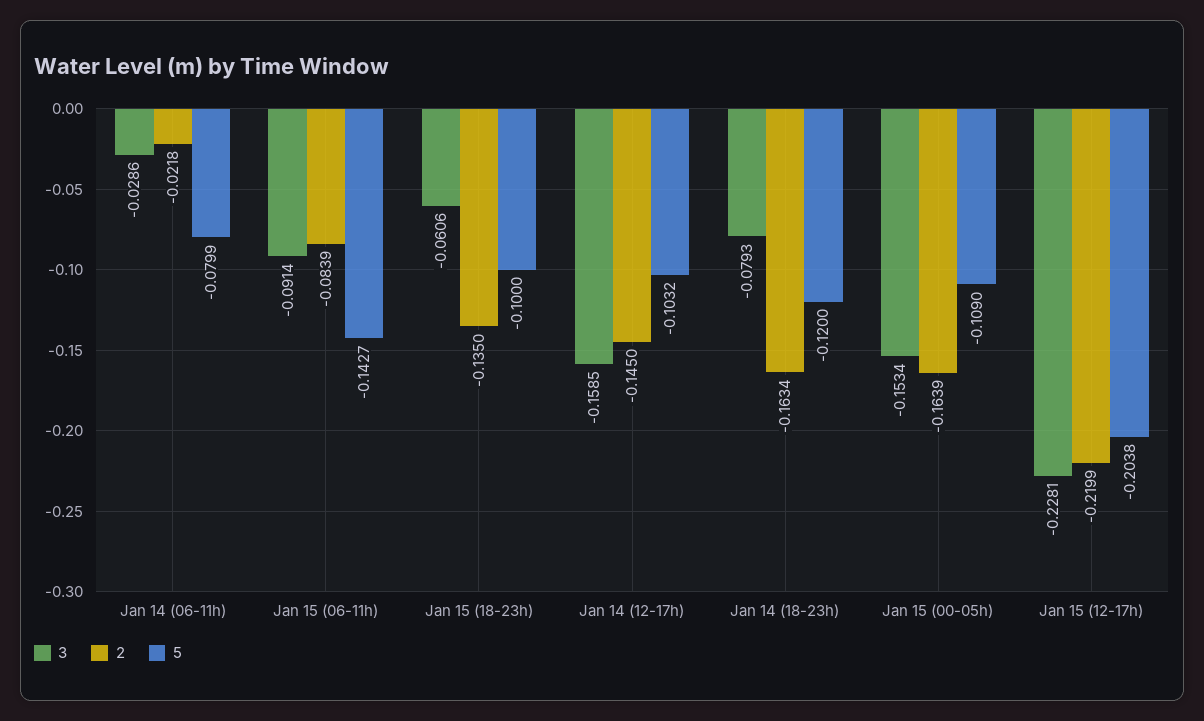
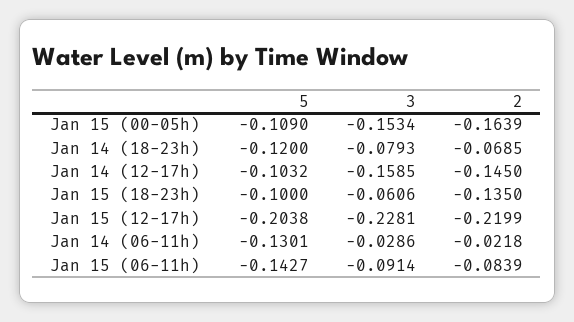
  {
    "3": {
      "Jan 14 (06-11h)": -0.0286,
      "Jan 15 (06-11h)": -0.0914,
      "Jan 15 (18-23h)": -0.0606,
      "Jan 14 (12-17h)": -0.1585,
      "Jan 14 (18-23h)": -0.0793,
      "Jan 15 (00-05h)": -0.1534,
      "Jan 15 (12-17h)": -0.2281
    },
    "2": {
      "Jan 14 (06-11h)": -0.0218,
      "Jan 15 (06-11h)": -0.0839,
      "Jan 15 (18-23h)": -0.135,
      "Jan 14 (12-17h)": -0.145,
-     "Jan 14 (18-23h)": -0.1634,
+     "Jan 14 (18-23h)": -0.0685,
      "Jan 15 (00-05h)": -0.1639,
      "Jan 15 (12-17h)": -0.2199
    },
    "5": {
-     "Jan 14 (06-11h)": -0.0799,
+     "Jan 14 (06-11h)": -0.1301,
      "Jan 15 (06-11h)": -0.1427,
      "Jan 15 (18-23h)": -0.1,
      "Jan 14 (12-17h)": -0.1032,
      "Jan 14 (18-23h)": -0.12,
      "Jan 15 (00-05h)": -0.109,
      "Jan 15 (12-17h)": -0.2038
    }
  }

